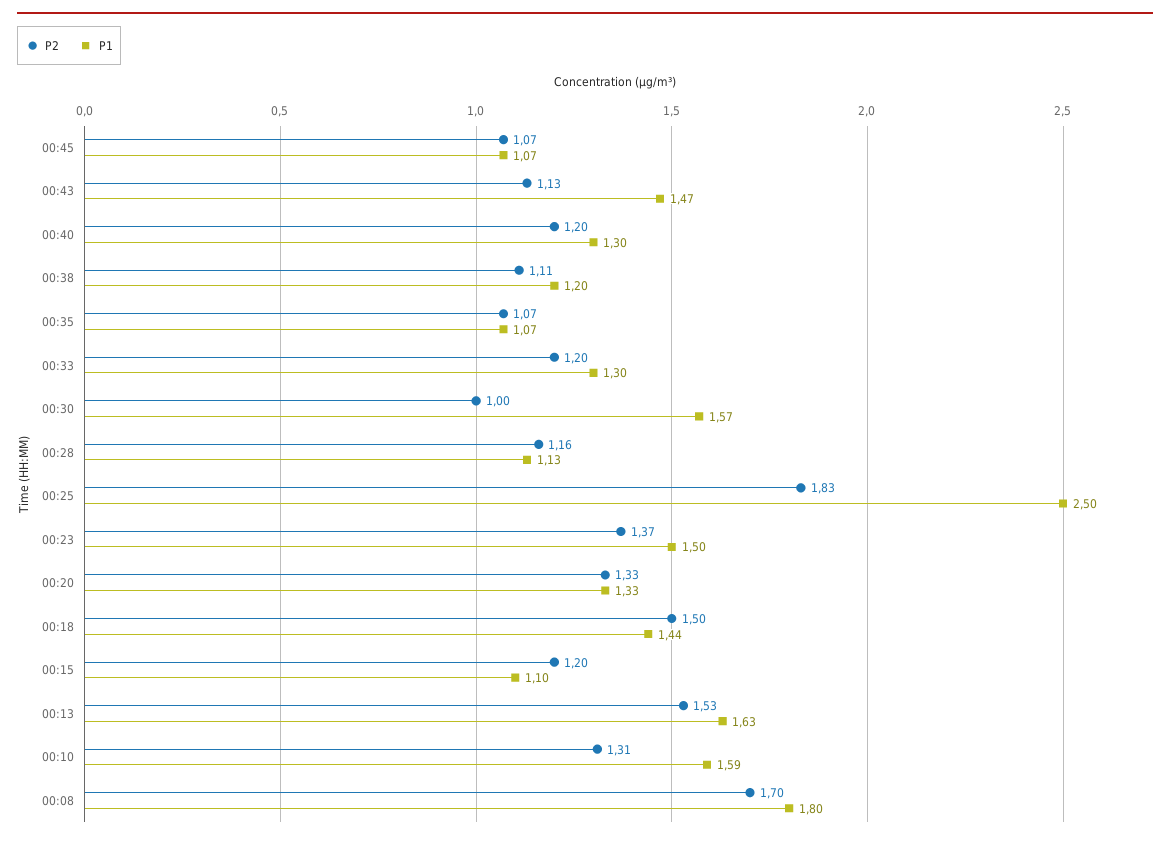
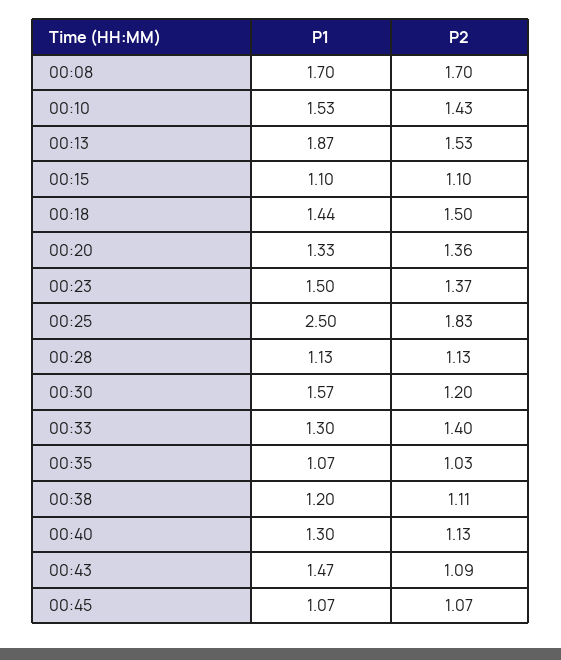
  {
    "P2": {
      "00:45": 1.07,
-     "00:43": 1.13,
+     "00:43": 1.09,
-     "00:40": 1.2,
+     "00:40": 1.13,
      "00:38": 1.11,
-     "00:35": 1.07,
+     "00:35": 1.03,
-     "00:33": 1.2,
+     "00:33": 1.4,
-     "00:30": 1,
+     "00:30": 1.2,
-     "00:28": 1.16,
+     "00:28": 1.13,
      "00:25": 1.83,
      "00:23": 1.37,
-     "00:20": 1.33,
+     "00:20": 1.36,
      "00:18": 1.5,
-     "00:15": 1.2,
+     "00:15": 1.1,
      "00:13": 1.53,
-     "00:10": 1.31,
+     "00:10": 1.43,
      "00:08": 1.7
    },
    "P1": {
      "00:45": 1.07,
      "00:43": 1.47,
      "00:40": 1.3,
      "00:38": 1.2,
      "00:35": 1.07,
      "00:33": 1.3,
      "00:30": 1.57,
      "00:28": 1.13,
      "00:25": 2.5,
      "00:23": 1.5,
      "00:20": 1.33,
      "00:18": 1.44,
      "00:15": 1.1,
-     "00:13": 1.63,
+     "00:13": 1.87,
-     "00:10": 1.59,
+     "00:10": 1.53,
-     "00:08": 1.8
+     "00:08": 1.7
    }
  }

